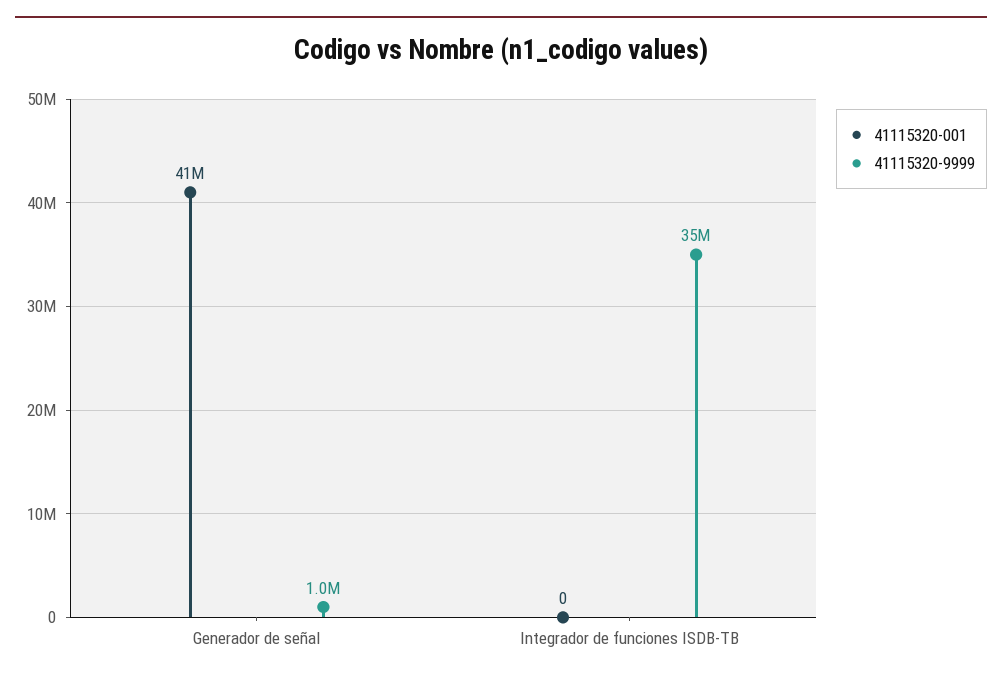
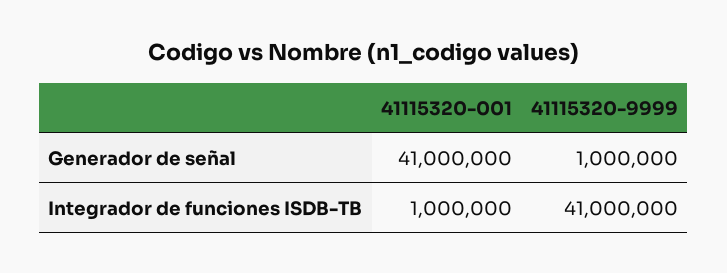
  {
    "41115320-001": {
      "Generador de señal": 41000000,
-     "Integrador de funciones ISDB-TB": 0
+     "Integrador de funciones ISDB-TB": 1000000
    },
    "41115320-9999": {
      "Generador de señal": 1000000,
-     "Integrador de funciones ISDB-TB": 35000000
+     "Integrador de funciones ISDB-TB": 41000000
    }
  }

